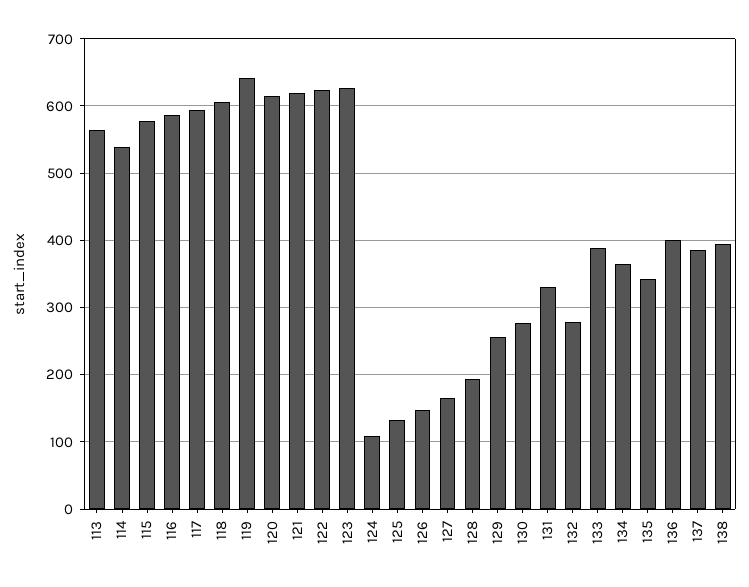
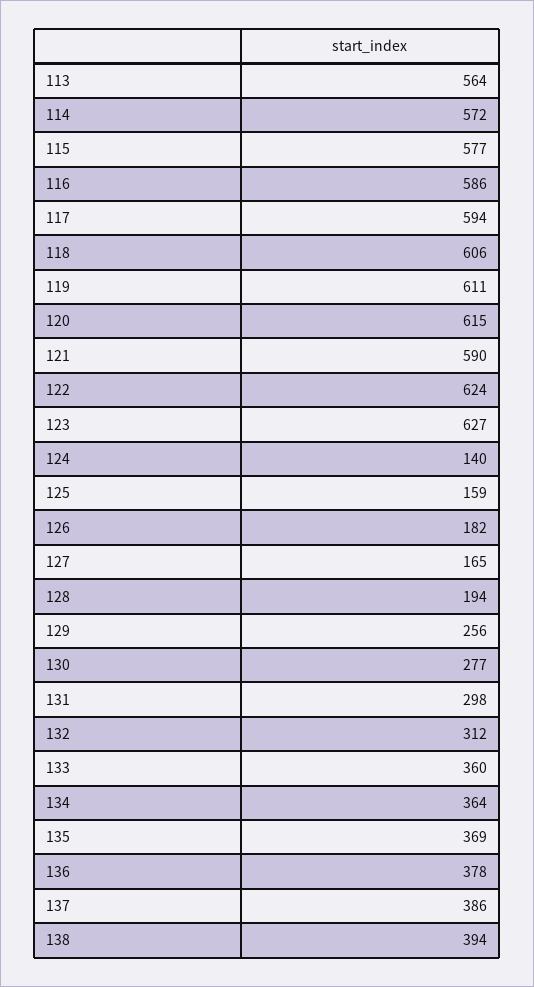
  {
    "113": 564,
-   "114": 540,
+   "114": 572,
    "115": 577,
    "116": 586,
    "117": 594,
    "118": 606,
-   "119": 640,
+   "119": 611,
    "120": 615,
-   "121": 620,
+   "121": 590,
    "122": 624,
    "123": 627,
-   "124": 110,
+   "124": 140,
-   "125": 130,
+   "125": 159,
-   "126": 150,
+   "126": 182,
    "127": 165,
    "128": 194,
    "129": 256,
    "130": 277,
-   "131": 330,
+   "131": 298,
-   "132": 280,
+   "132": 312,
-   "133": 390,
+   "133": 360,
    "134": 364,
-   "135": 340,
+   "135": 369,
-   "136": 400,
+   "136": 378,
    "137": 386,
    "138": 394
  }

